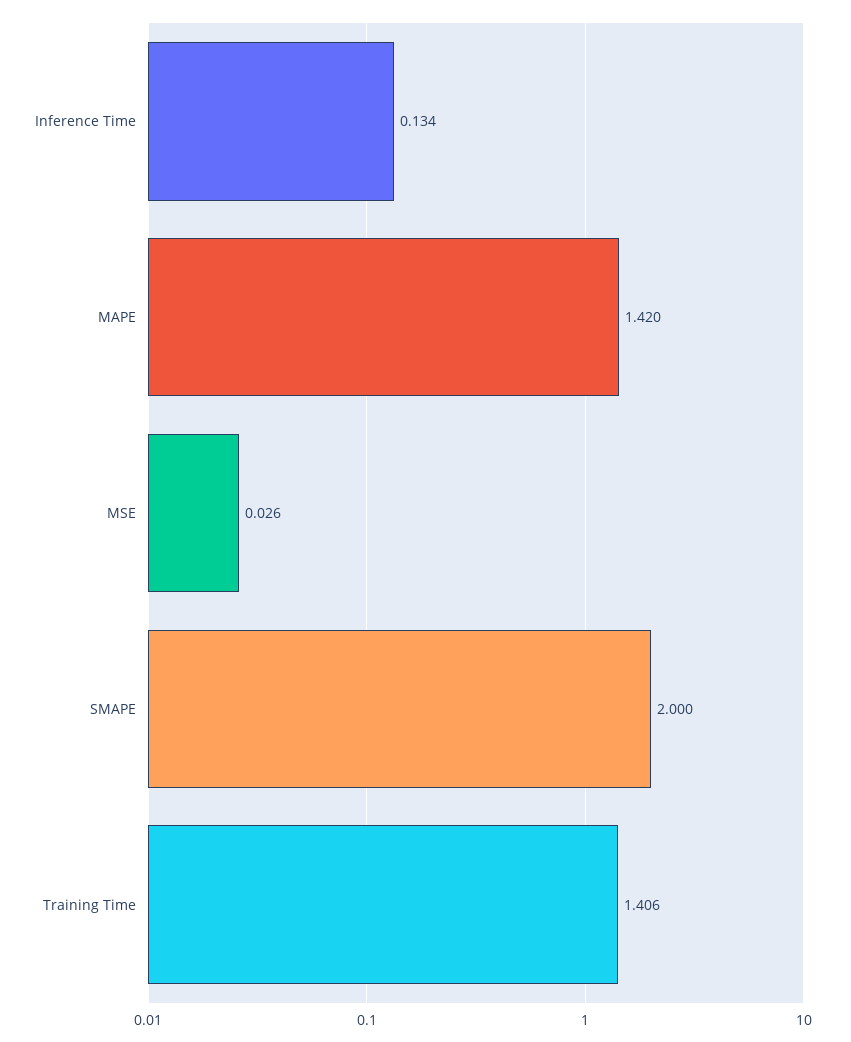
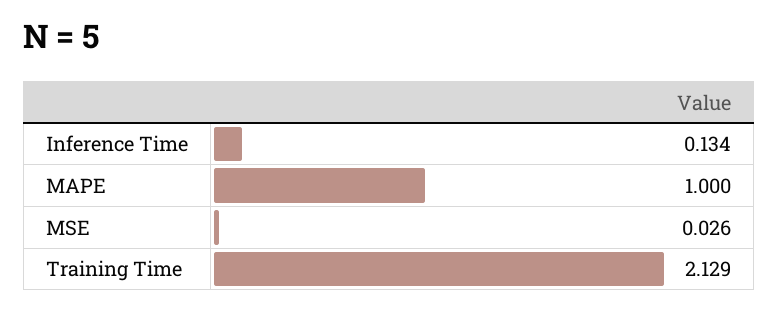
  {
    "Inference Time": 0.134,
-   "MAPE": 1.42,
+   "MAPE": 1,
    "MSE": 0.026,
-   "SMAPE": 2,
-   "Training Time": 1.406
+   "Training Time": 2.129
  }

